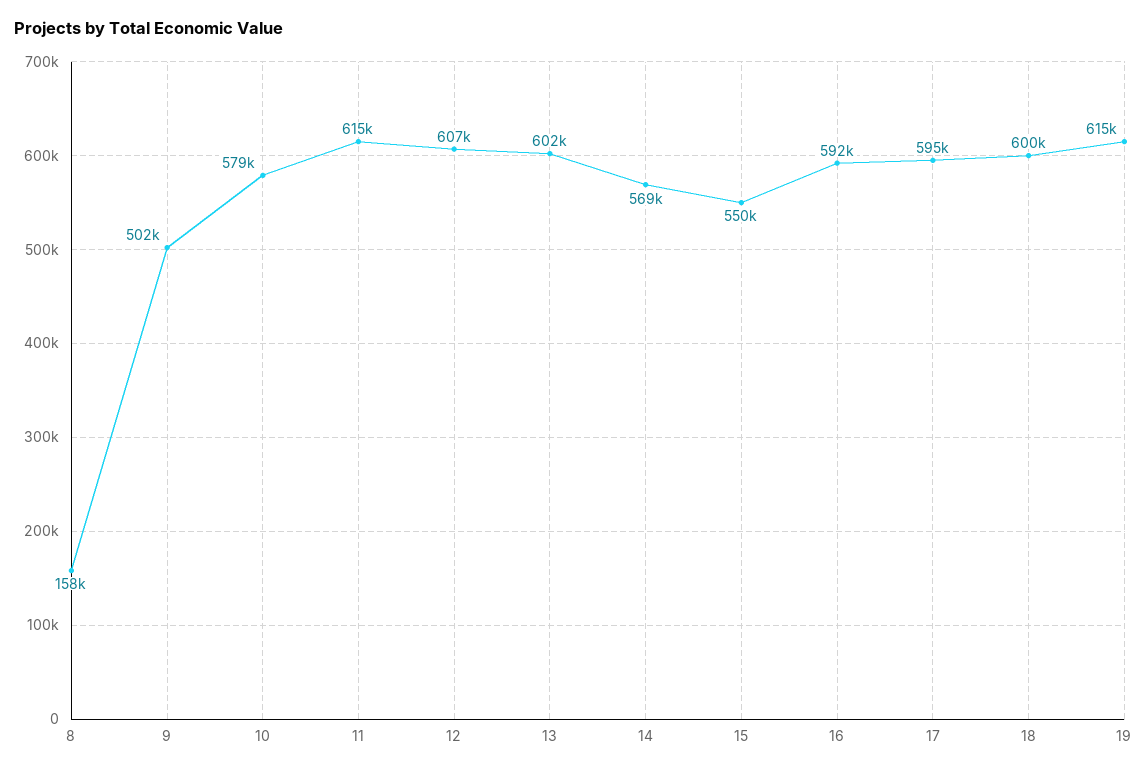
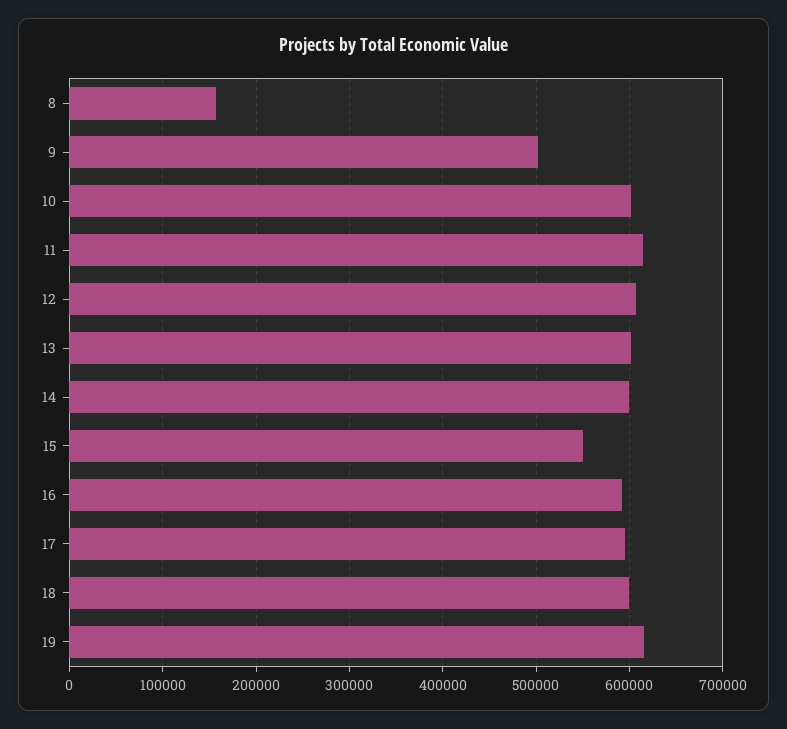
  {
    "8": 158000,
    "9": 502000,
-   "10": 579000,
+   "10": 600000,
    "11": 615000,
    "12": 607000,
    "13": 602000,
-   "14": 569000,
+   "14": 600000,
    "15": 550000,
    "16": 592000,
    "17": 595000,
    "18": 600000,
    "19": 615000
  }

